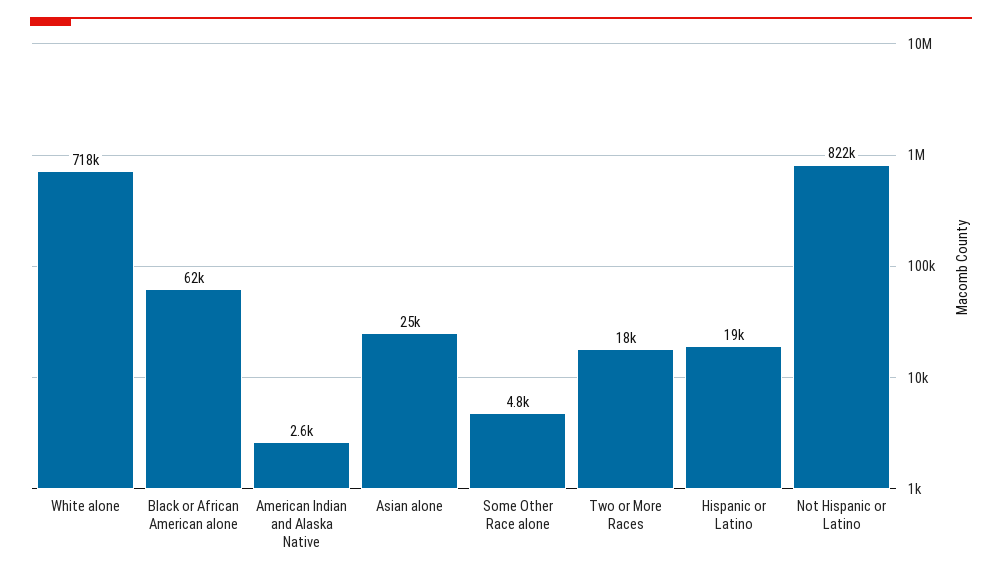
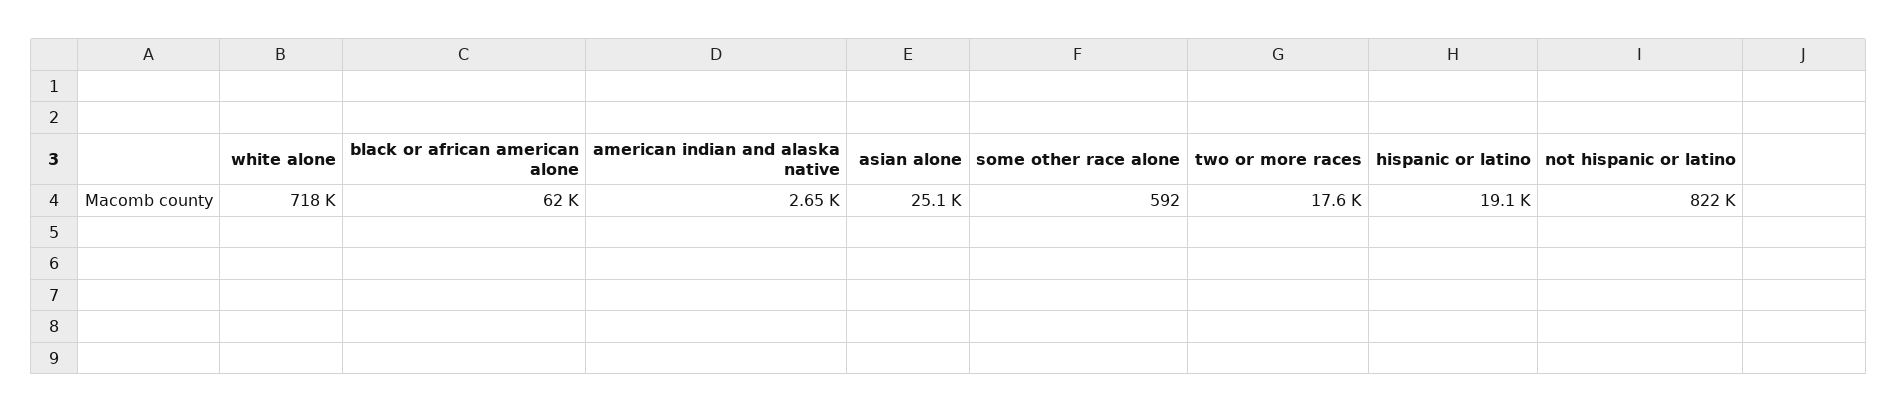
  {
    "White alone": 718000,
    "Black or African American alone": 62000,
    "American Indian and Alaska Native": 2650,
    "Asian alone": 25100,
-   "Some Other Race alone": 4800,
+   "Some Other Race alone": 592,
    "Two or More Races": 17600,
    "Hispanic or Latino": 19100,
    "Not Hispanic or Latino": 822000
  }

